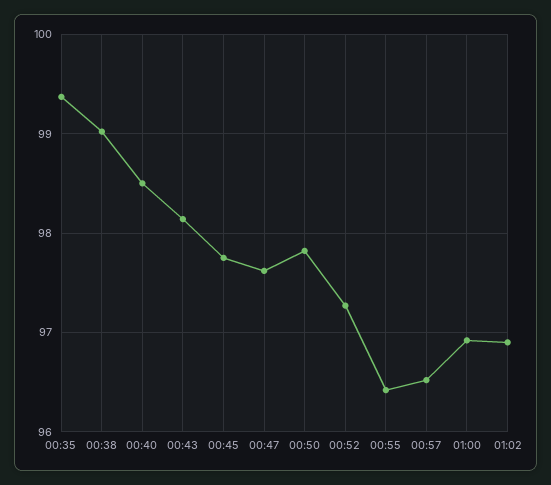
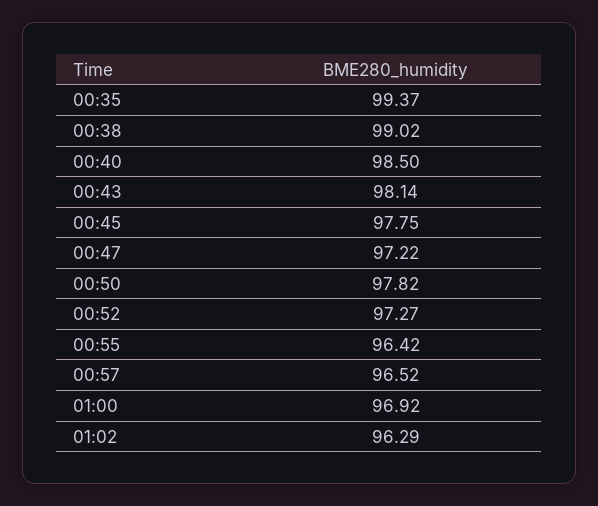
  {
    "00:35": 99.37,
    "00:38": 99.02,
    "00:40": 98.5,
    "00:43": 98.14,
    "00:45": 97.75,
-   "00:47": 97.6,
+   "00:47": 97.22,
    "00:50": 97.82,
    "00:52": 97.27,
    "00:55": 96.42,
    "00:57": 96.52,
    "01:00": 96.92,
-   "01:02": 96.9
+   "01:02": 96.29
  }

